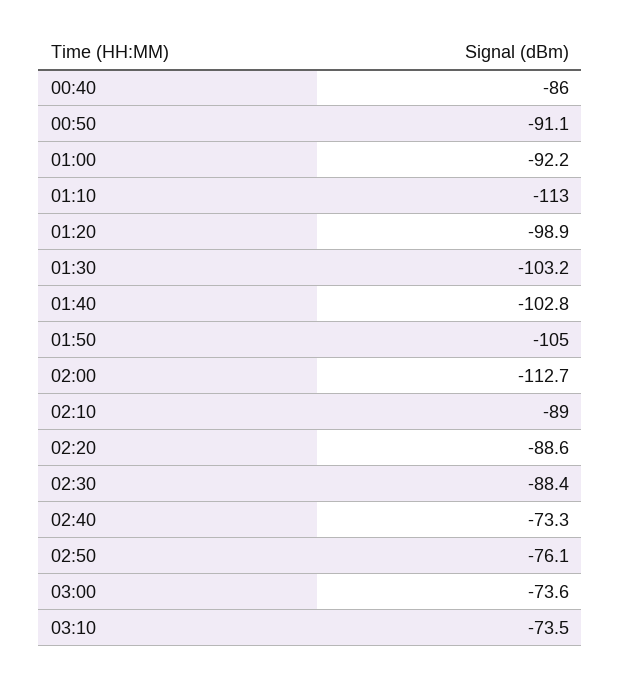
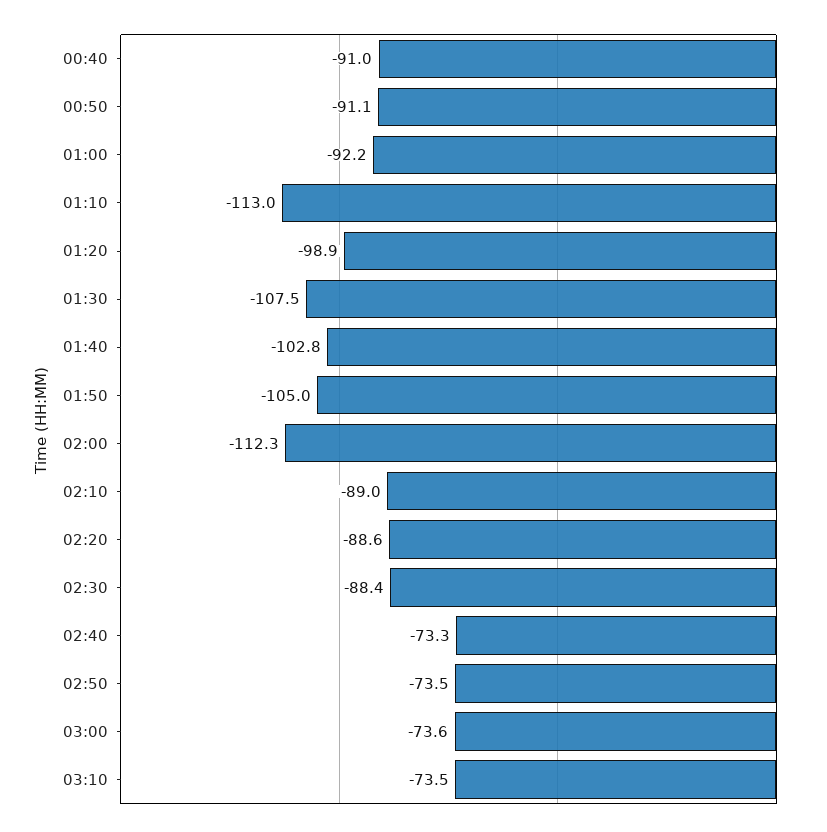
  {
-   "00:40": -86,
+   "00:40": -91,
    "00:50": -91.1,
    "01:00": -92.2,
    "01:10": -113,
    "01:20": -98.9,
-   "01:30": -103.2,
+   "01:30": -107.5,
    "01:40": -102.8,
    "01:50": -105,
-   "02:00": -112.7,
+   "02:00": -112.3,
    "02:10": -89,
    "02:20": -88.6,
    "02:30": -88.4,
    "02:40": -73.3,
-   "02:50": -76.1,
+   "02:50": -73.5,
    "03:00": -73.6,
    "03:10": -73.5
  }

